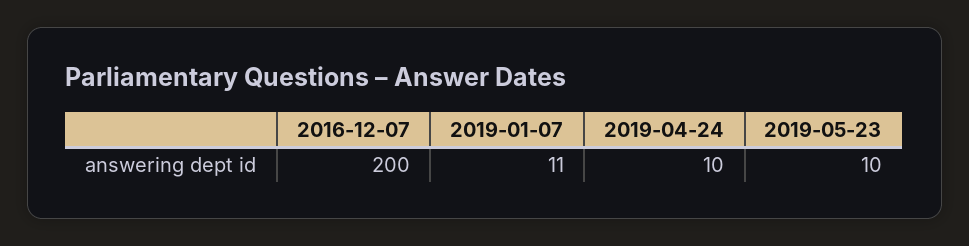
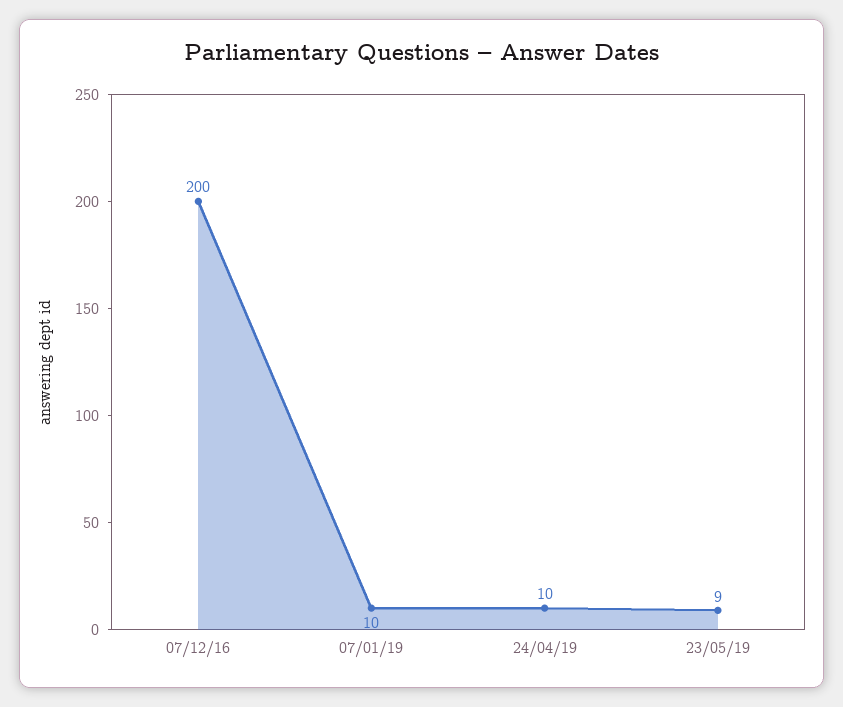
  {
    "2016-12-07": 200,
-   "2019-01-07": 11,
+   "2019-01-07": 10,
    "2019-04-24": 10,
-   "2019-05-23": 10
+   "2019-05-23": 9
  }

